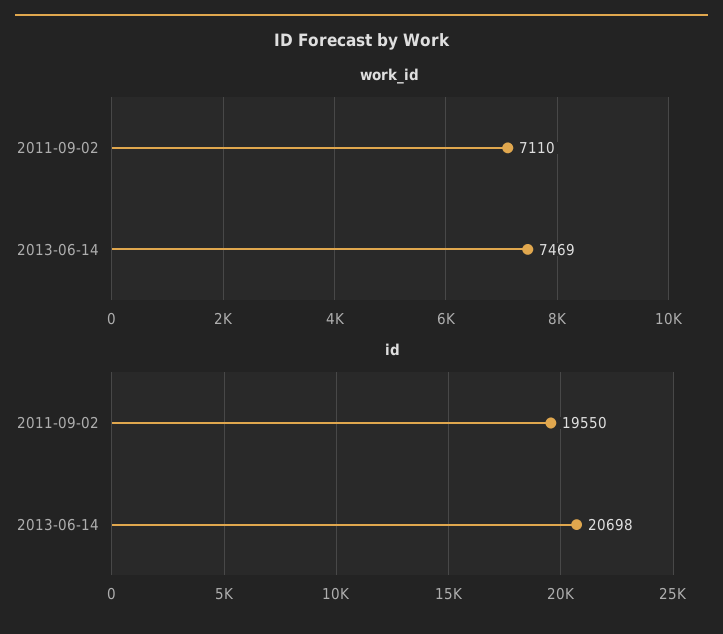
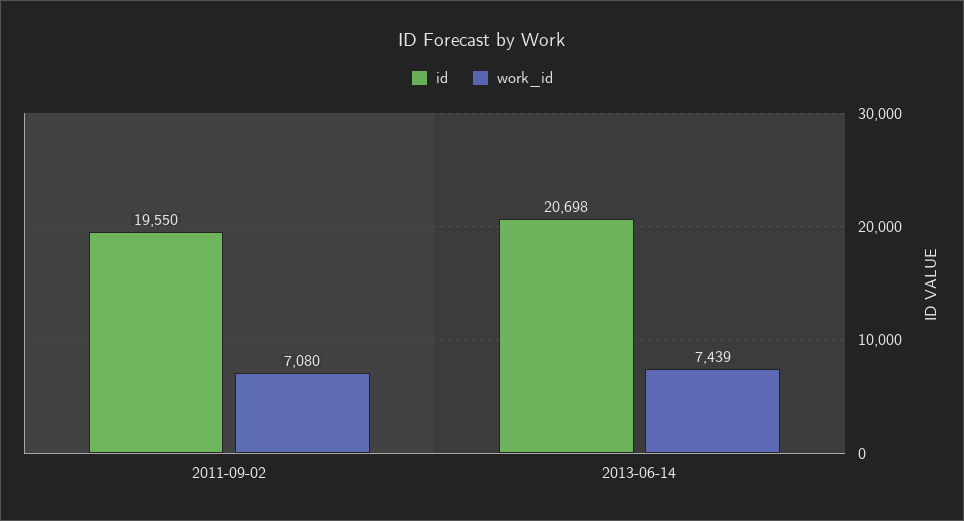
  {
    "work_id": {
-     "2011-09-02": 7110,
+     "2011-09-02": 7080,
-     "2013-06-14": 7469
+     "2013-06-14": 7439
    },
    "id": {
      "2011-09-02": 19550,
      "2013-06-14": 20698
    }
  }

